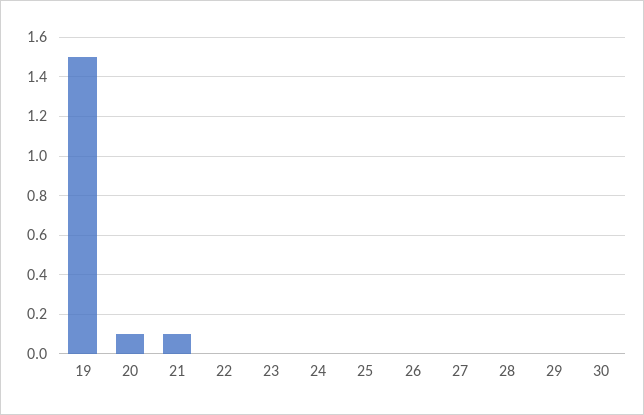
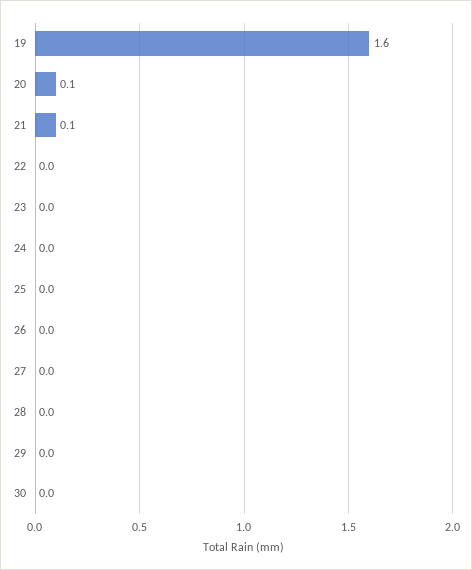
  {
-   "19": 1.5,
+   "19": 1.6,
    "20": 0.1,
    "21": 0.1,
    "22": 0,
    "23": 0,
    "24": 0,
    "25": 0,
    "26": 0,
    "27": 0,
    "28": 0,
    "29": 0,
    "30": 0
  }

